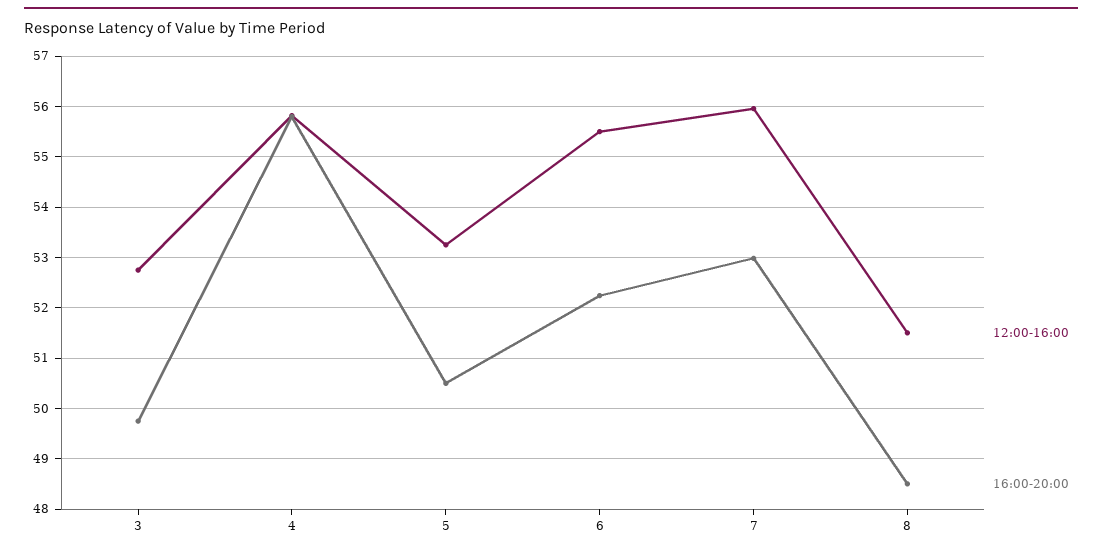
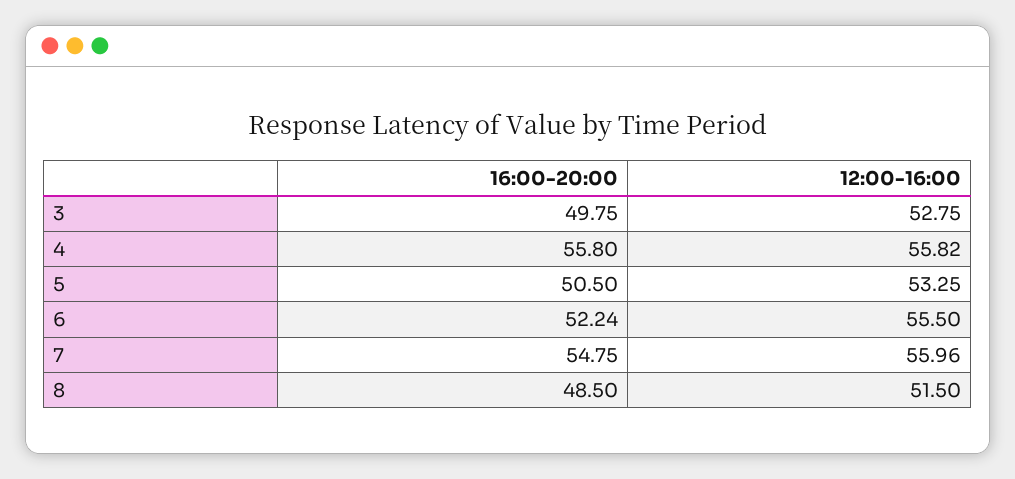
  {
    "12:00-16:00": {
      "3": 52.75,
      "4": 55.82,
      "5": 53.25,
      "6": 55.5,
      "7": 55.96,
      "8": 51.5
    },
    "16:00-20:00": {
      "3": 49.75,
      "4": 55.8,
      "5": 50.5,
      "6": 52.24,
-     "7": 53,
+     "7": 54.75,
      "8": 48.5
    }
  }

